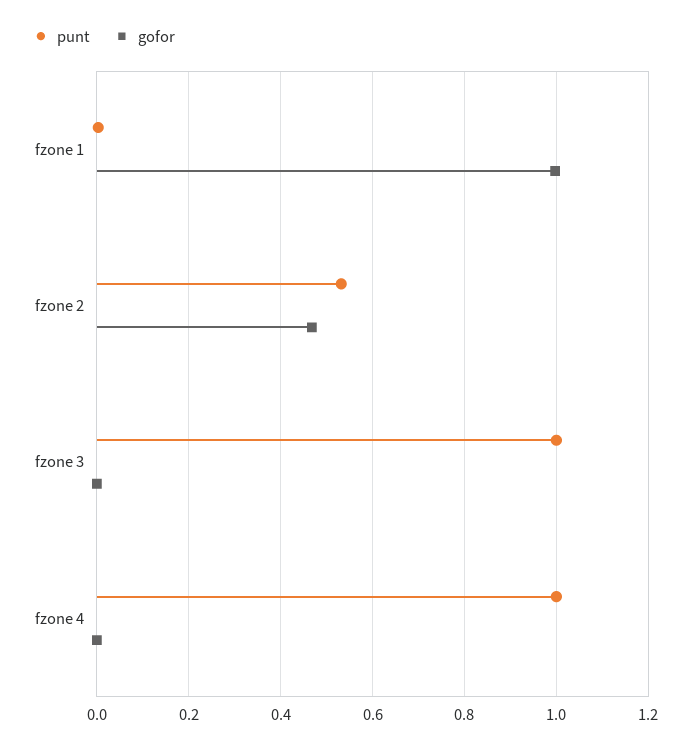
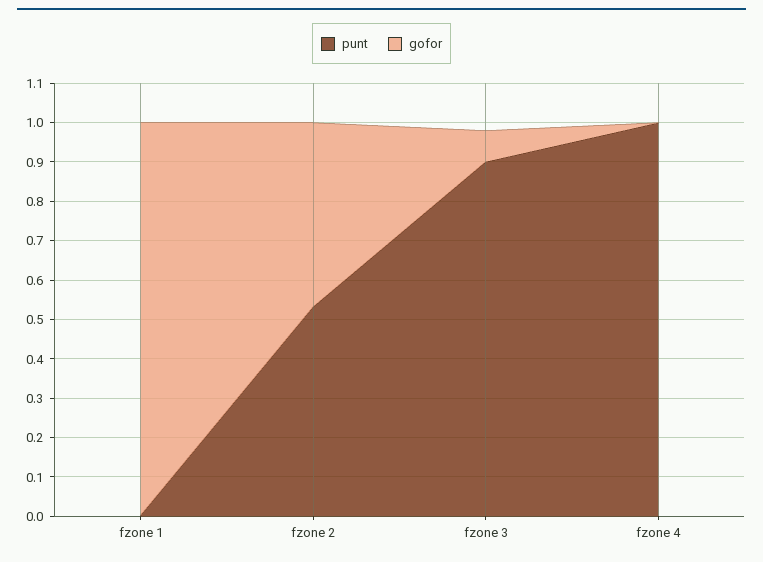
  {
    "punt": {
      "fzone 1": 0,
      "fzone 2": 0.54,
-     "fzone 3": 1,
+     "fzone 3": 0.9,
      "fzone 4": 1
    },
    "gofor": {
      "fzone 1": 1,
      "fzone 2": 0.46,
-     "fzone 3": 0,
+     "fzone 3": 0.075,
      "fzone 4": 0
    }
  }

